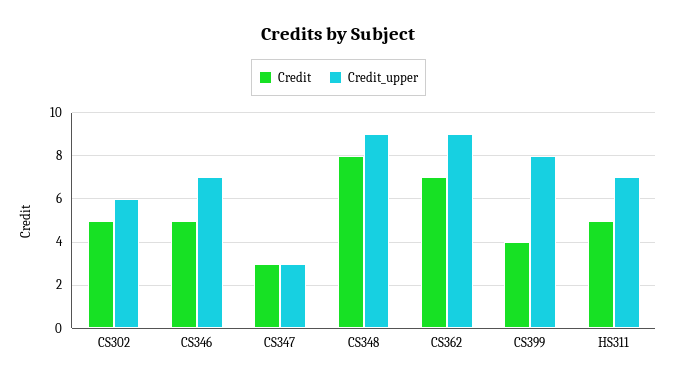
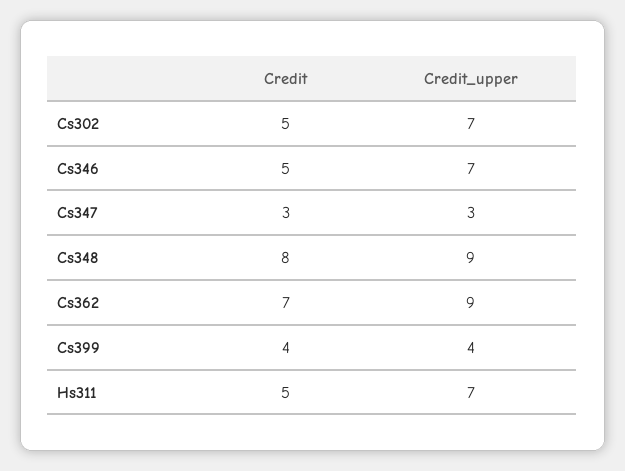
  {
    "Credit": {
      "CS302": 5,
      "CS346": 5,
      "CS347": 3,
      "CS348": 8,
      "CS362": 7,
      "CS399": 4,
      "HS311": 5
    },
    "Credit_upper": {
-     "CS302": 6,
+     "CS302": 7,
      "CS346": 7,
      "CS347": 3,
      "CS348": 9,
      "CS362": 9,
-     "CS399": 8,
+     "CS399": 4,
      "HS311": 7
    }
  }

